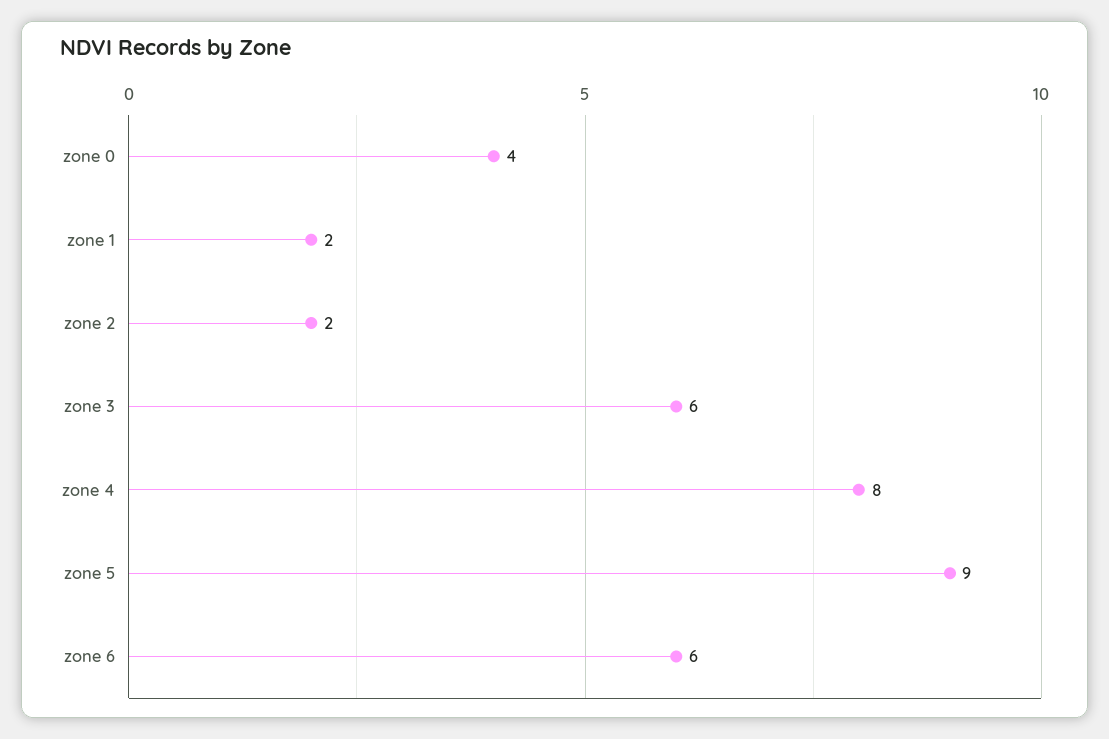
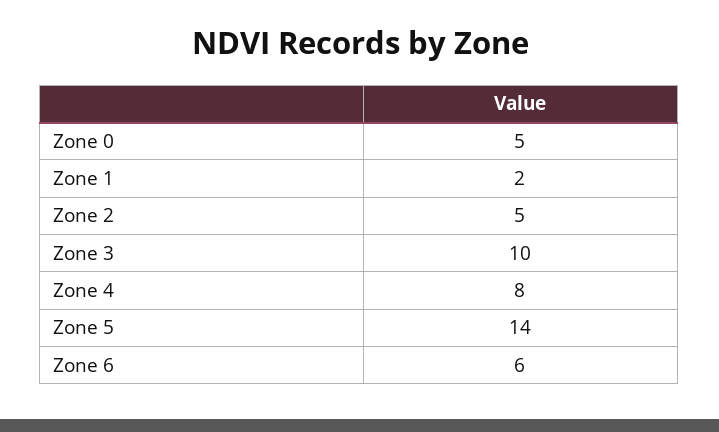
  {
-   "zone 0": 4,
+   "zone 0": 5,
    "zone 1": 2,
-   "zone 2": 2,
+   "zone 2": 5,
-   "zone 3": 6,
+   "zone 3": 10,
    "zone 4": 8,
-   "zone 5": 9,
+   "zone 5": 14,
    "zone 6": 6
  }

